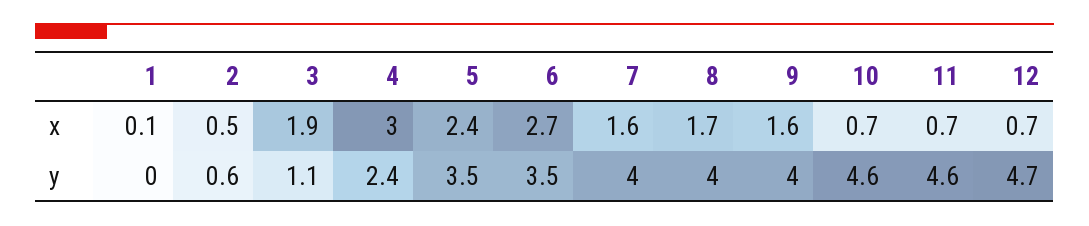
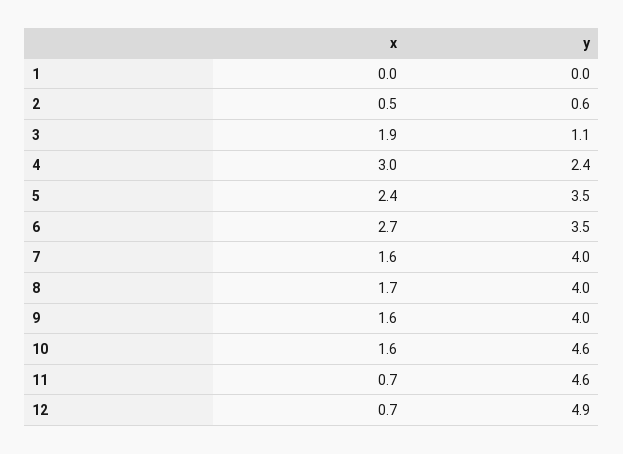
  {
    "1": {
-     "x": 0.1,
+     "x": 0,
      "y": 0
    },
    "2": {
      "x": 0.5,
      "y": 0.6
    },
    "3": {
      "x": 1.9,
      "y": 1.1
    },
    "4": {
      "x": 3,
      "y": 2.4
    },
    "5": {
      "x": 2.4,
      "y": 3.5
    },
    "6": {
      "x": 2.7,
      "y": 3.5
    },
    "7": {
      "x": 1.6,
      "y": 4
    },
    "8": {
      "x": 1.7,
      "y": 4
    },
    "9": {
      "x": 1.6,
      "y": 4
    },
    "10": {
-     "x": 0.7,
+     "x": 1.6,
      "y": 4.6
    },
    "11": {
      "x": 0.7,
      "y": 4.6
    },
    "12": {
      "x": 0.7,
-     "y": 4.7
+     "y": 4.9
    }
  }

